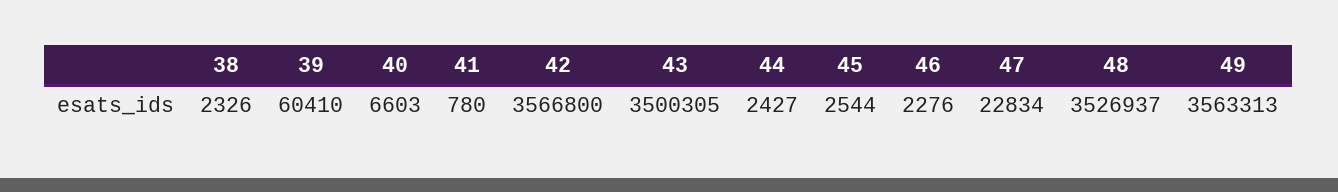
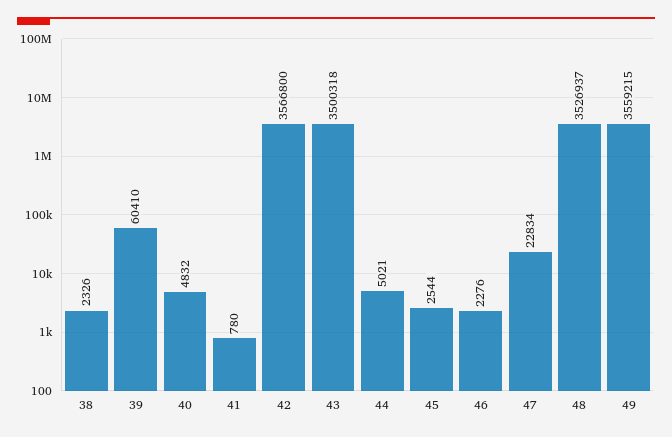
  {
    "38": 2326,
    "39": 60410,
-   "40": 6603,
+   "40": 4832,
    "41": 780,
    "42": 3566800,
-   "43": 3500305,
+   "43": 3500318,
-   "44": 2427,
+   "44": 5021,
    "45": 2544,
    "46": 2276,
    "47": 22834,
    "48": 3526937,
-   "49": 3563313
+   "49": 3559215
  }

